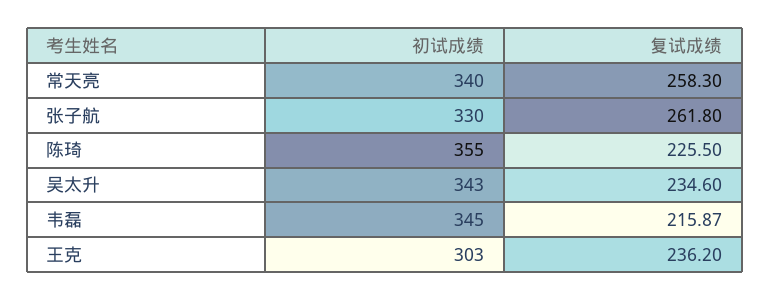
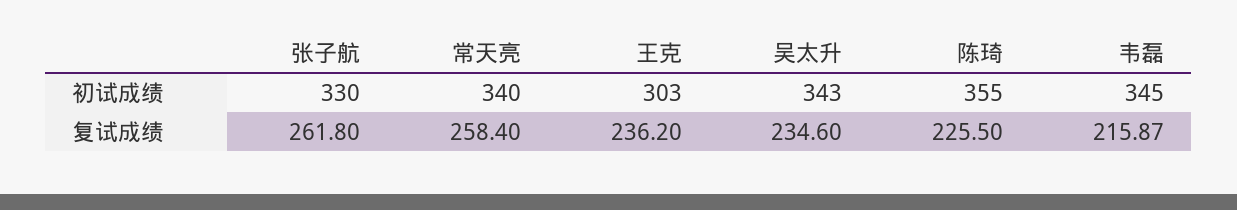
  {
    "初试成绩": {
      "常天亮": 340,
      "张子航": 330,
      "陈琦": 355,
      "吴太升": 343,
      "韦磊": 345,
      "王克": 303
    },
    "复试成绩": {
-     "常天亮": 258.3,
+     "常天亮": 258.4,
      "张子航": 261.8,
      "陈琦": 225.5,
      "吴太升": 234.6,
      "韦磊": 215.87,
      "王克": 236.2
    }
  }

